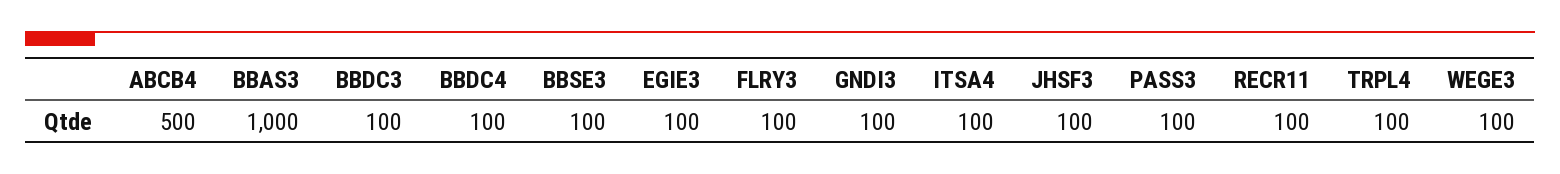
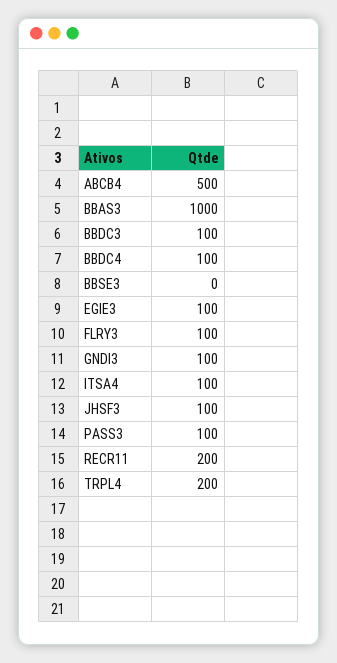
  {
    "ABCB4": 500,
    "BBAS3": 1000,
    "BBDC3": 100,
    "BBDC4": 100,
-   "BBSE3": 100,
+   "BBSE3": 0,
    "EGIE3": 100,
    "FLRY3": 100,
    "GNDI3": 100,
    "ITSA4": 100,
    "JHSF3": 100,
    "PASS3": 100,
-   "RECR11": 100,
+   "RECR11": 200,
-   "TRPL4": 100,
+   "TRPL4": 200
-   "WEGE3": 100
  }

